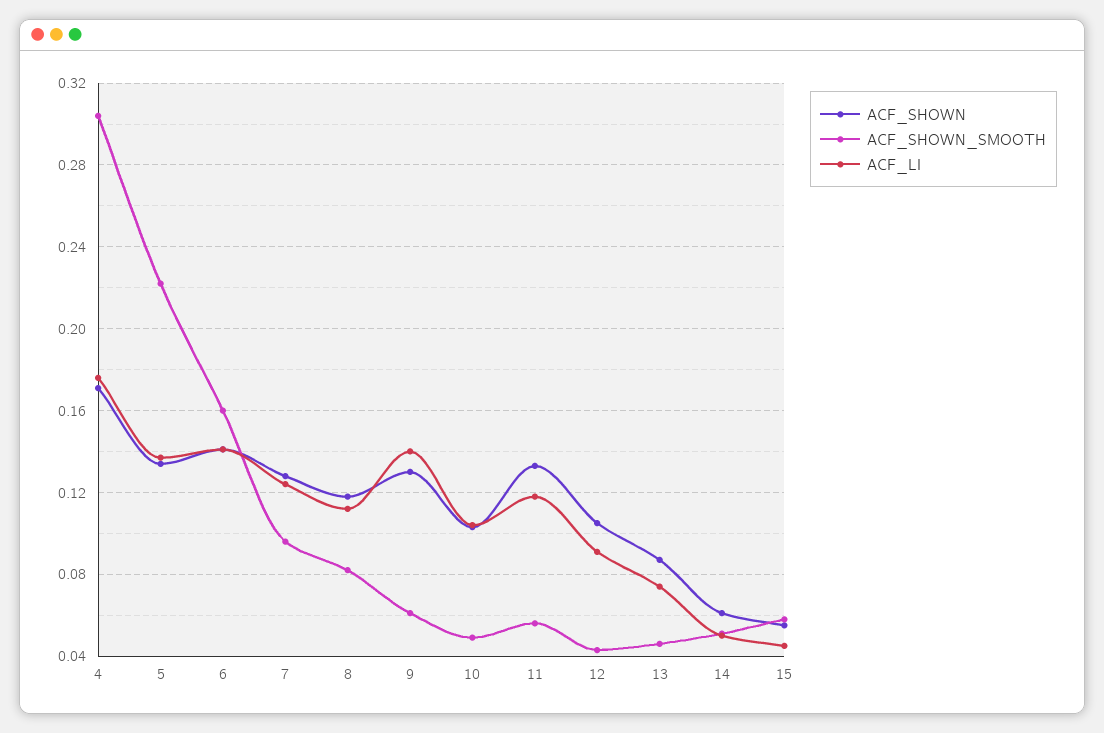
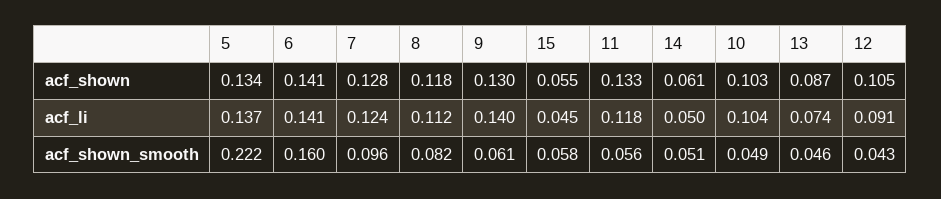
  {
    "ACF_SHOWN": {
-     "4": 0.17,
      "5": 0.134,
      "6": 0.141,
      "7": 0.128,
      "8": 0.118,
      "9": 0.13,
      "10": 0.103,
      "11": 0.133,
      "12": 0.105,
      "13": 0.087,
      "14": 0.061,
      "15": 0.055
    },
    "ACF_SHOWN_SMOOTH": {
-     "4": 0.305,
      "5": 0.222,
      "6": 0.16,
      "7": 0.096,
      "8": 0.082,
      "9": 0.061,
      "10": 0.049,
      "11": 0.056,
      "12": 0.043,
      "13": 0.046,
      "14": 0.051,
      "15": 0.058
    },
    "ACF_LI": {
-     "4": 0.175,
      "5": 0.137,
      "6": 0.141,
      "7": 0.124,
      "8": 0.112,
      "9": 0.14,
      "10": 0.104,
      "11": 0.118,
      "12": 0.091,
      "13": 0.074,
      "14": 0.05,
      "15": 0.045
    }
  }

